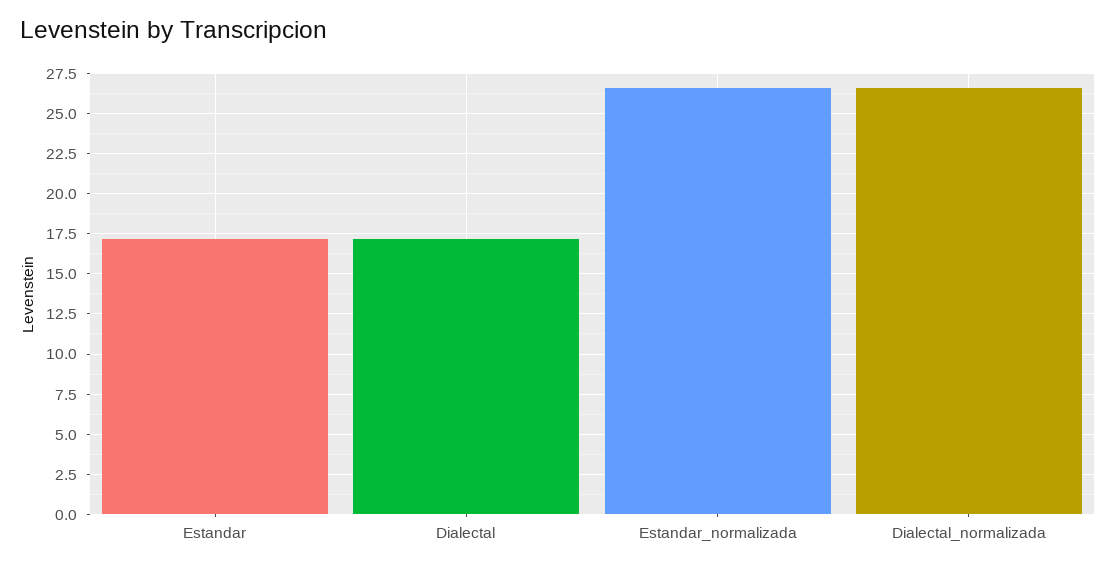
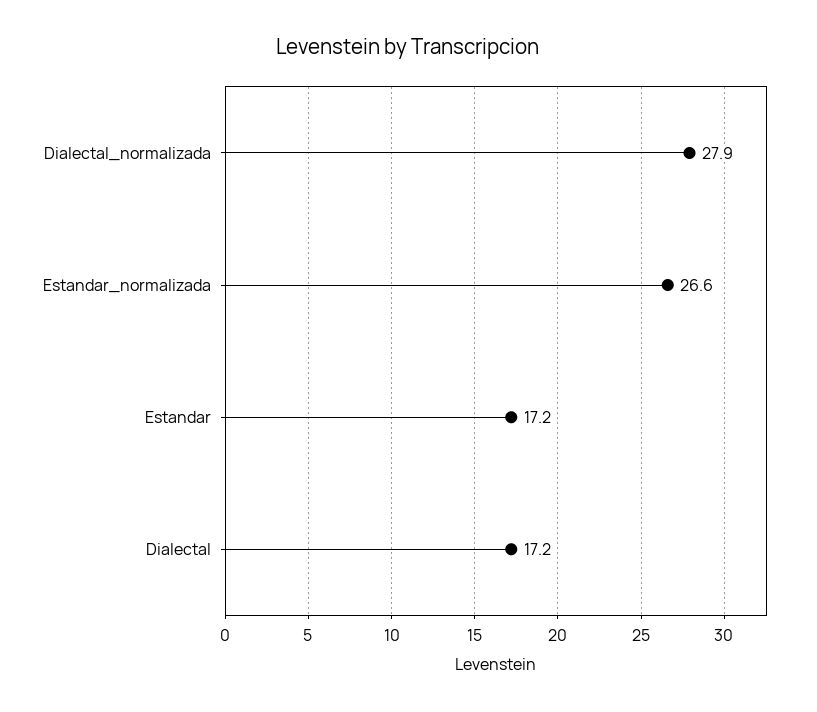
  {
    "Estandar": 17.2,
    "Dialectal": 17.2,
    "Estandar_normalizada": 26.6,
-   "Dialectal_normalizada": 26.5
+   "Dialectal_normalizada": 27.9
  }

